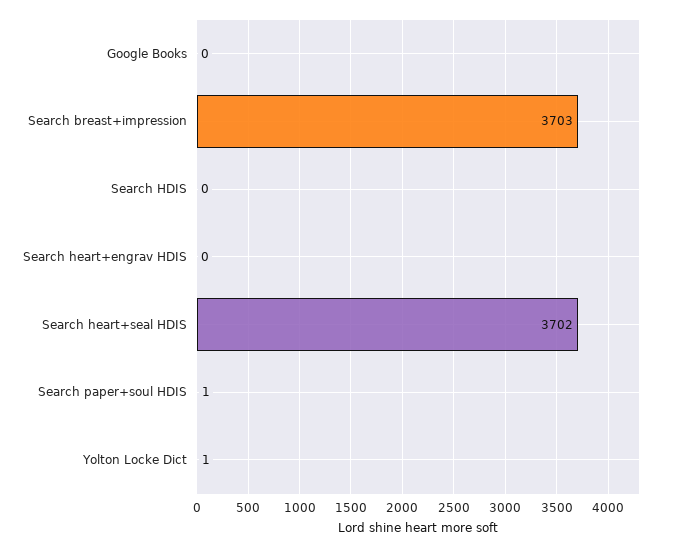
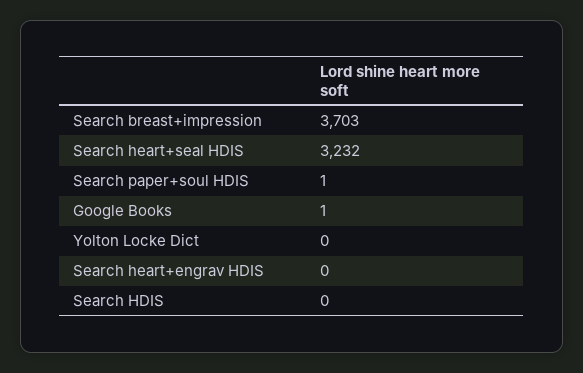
  {
-   "Google Books": 0,
+   "Google Books": 1,
    "Search breast+impression": 3703,
    "Search HDIS": 0,
    "Search heart+engrav HDIS": 0,
-   "Search heart+seal HDIS": 3702,
+   "Search heart+seal HDIS": 3232,
    "Search paper+soul HDIS": 1,
-   "Yolton Locke Dict": 1
+   "Yolton Locke Dict": 0
  }

